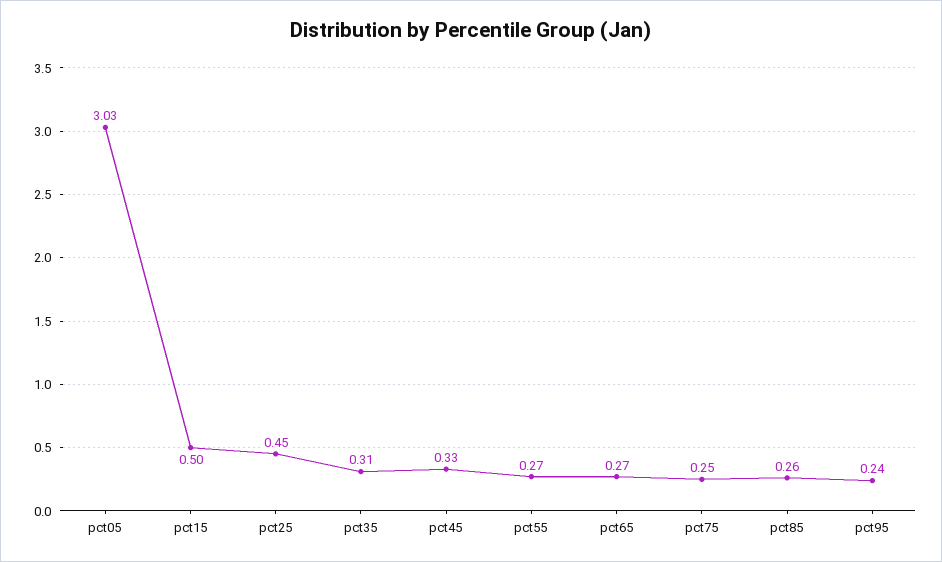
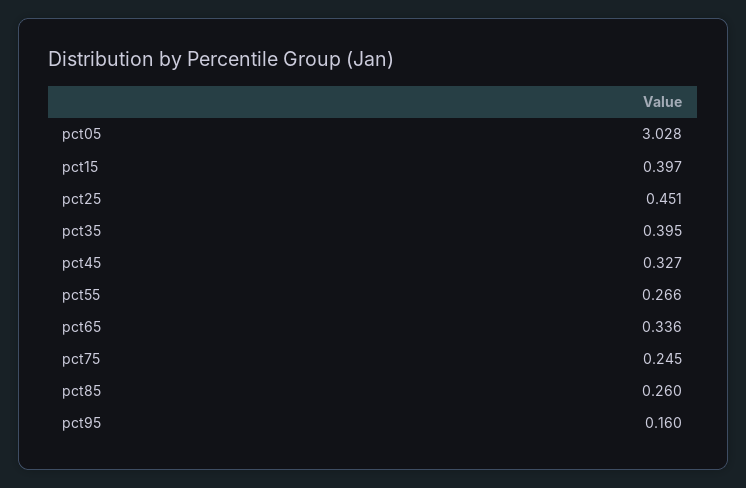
  {
    "pct05": 3.028,
-   "pct15": 0.5,
+   "pct15": 0.397,
    "pct25": 0.451,
-   "pct35": 0.31,
+   "pct35": 0.395,
    "pct45": 0.327,
    "pct55": 0.266,
-   "pct65": 0.27,
+   "pct65": 0.336,
    "pct75": 0.245,
    "pct85": 0.26,
-   "pct95": 0.24
+   "pct95": 0.16
  }

